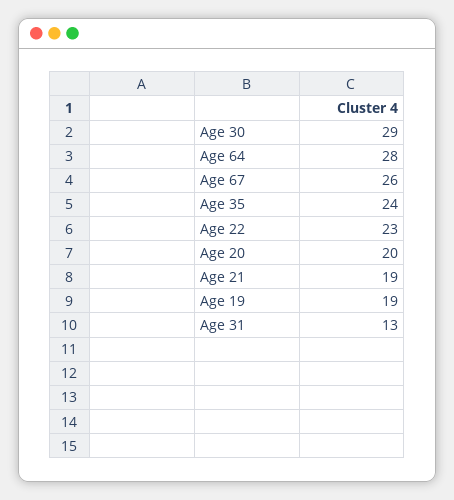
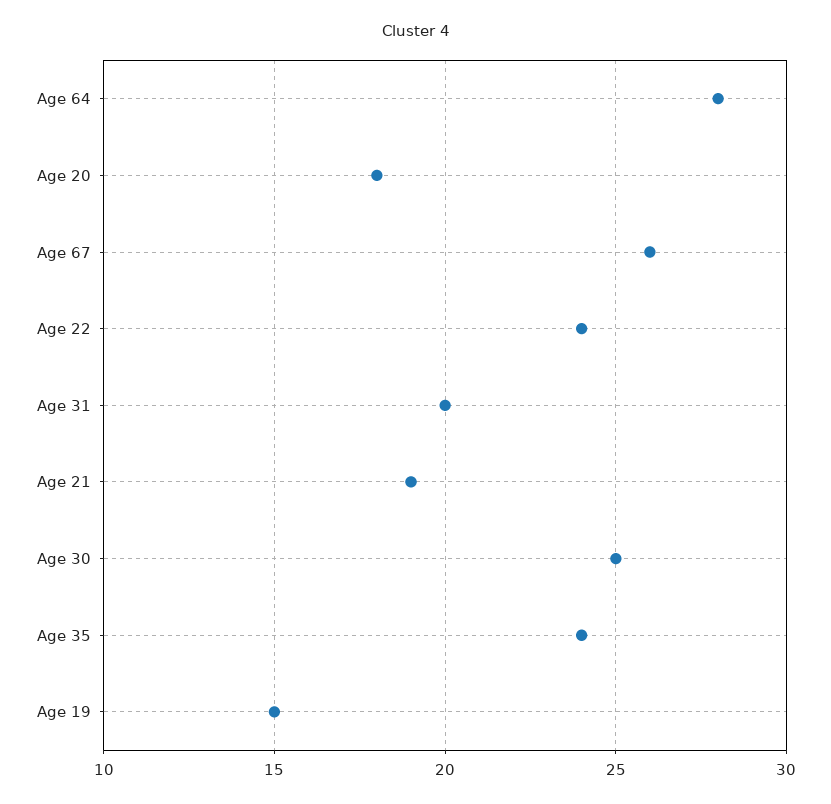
  {
-   "Age 30": 29,
+   "Age 30": 25,
    "Age 64": 28,
    "Age 67": 26,
    "Age 35": 24,
-   "Age 22": 23,
+   "Age 22": 24,
-   "Age 20": 20,
+   "Age 20": 18,
    "Age 21": 19,
-   "Age 19": 19,
+   "Age 19": 15,
-   "Age 31": 13
+   "Age 31": 20
  }

